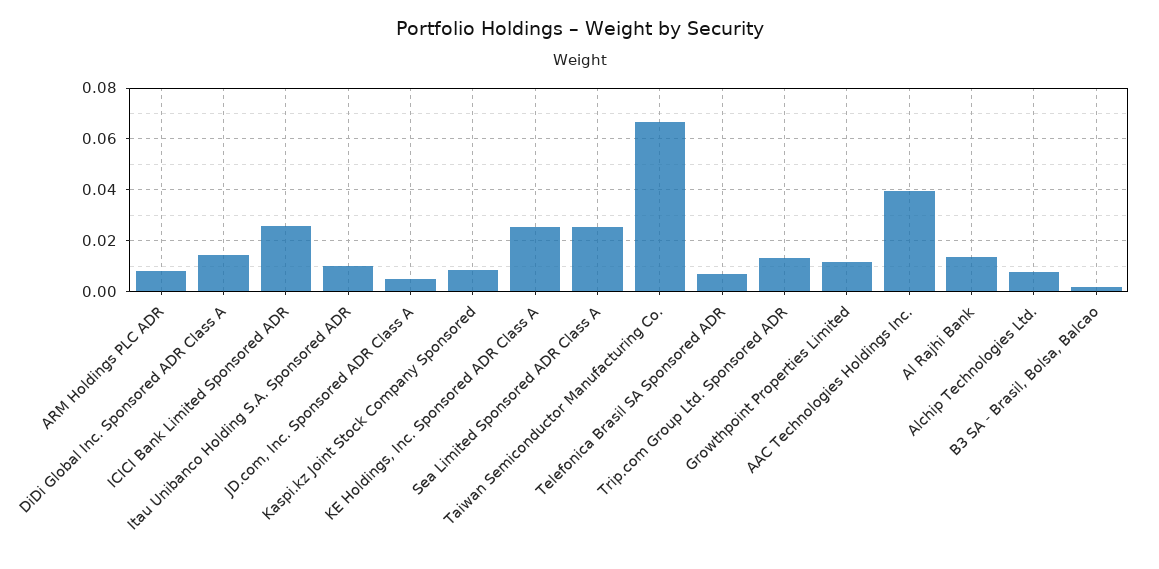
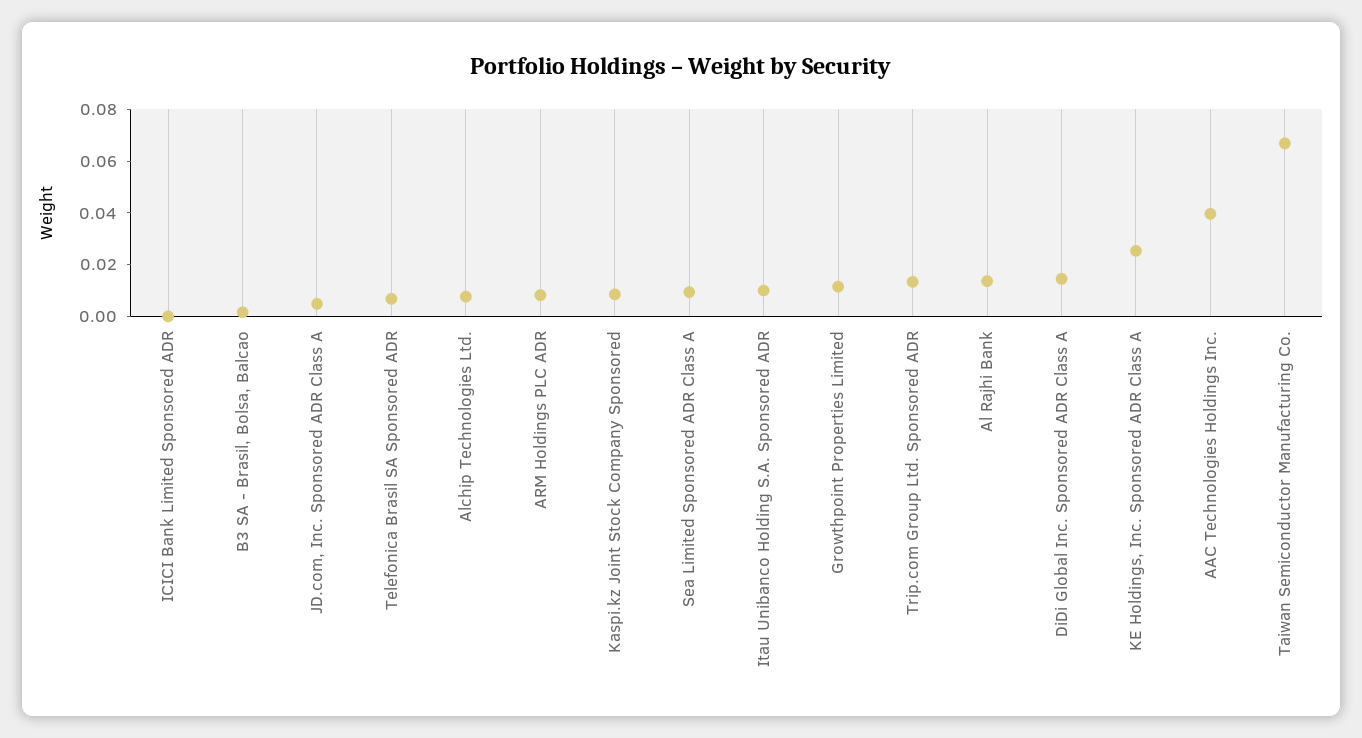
  {
    "ARM Holdings PLC ADR": 0.0075,
    "DiDi Global Inc. Sponsored ADR Class A": 0.015,
-   "ICICI Bank Limited Sponsored ADR": 0.025,
+   "ICICI Bank Limited Sponsored ADR": 0,
    "Itau Unibanco Holding S.A. Sponsored ADR": 0.01,
    "JD.com, Inc. Sponsored ADR Class A": 0.005,
    "Kaspi.kz Joint Stock Company Sponsored": 0.0075,
    "KE Holdings, Inc. Sponsored ADR Class A": 0.025,
-   "Sea Limited Sponsored ADR Class A": 0.025,
+   "Sea Limited Sponsored ADR Class A": 0.01,
    "Taiwan Semiconductor Manufacturing Co.": 0.0675,
    "Telefonica Brasil SA Sponsored ADR": 0.0075,
    "Trip.com Group Ltd. Sponsored ADR": 0.0125,
    "Growthpoint Properties Limited": 0.0125,
    "AAC Technologies Holdings Inc.": 0.04,
    "Al Rajhi Bank": 0.0125,
    "Alchip Technologies Ltd.": 0.0075,
    "B3 SA - Brasil, Bolsa, Balcao": 0.0025
  }

